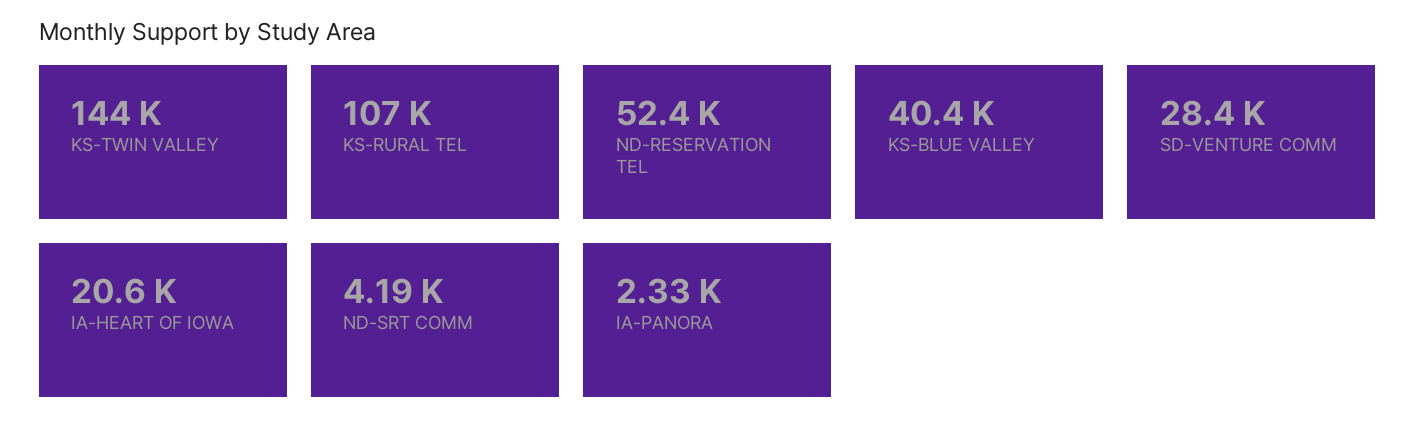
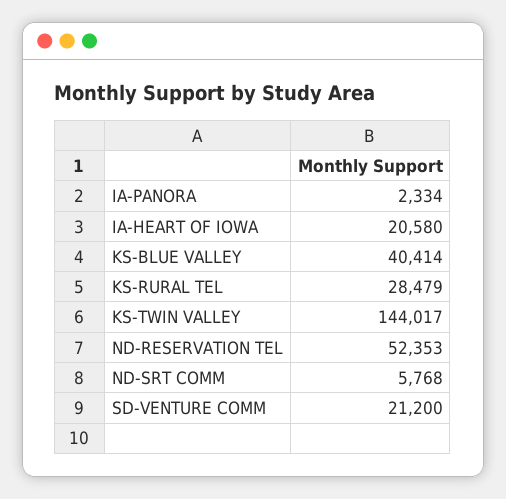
  {
    "KS-TWIN VALLEY": 144017,
-   "KS-RURAL TEL": 107000,
+   "KS-RURAL TEL": 28479,
    "ND-RESERVATION TEL": 52353,
    "KS-BLUE VALLEY": 40414,
-   "SD-VENTURE COMM": 28400,
+   "SD-VENTURE COMM": 21200,
    "IA-HEART OF IOWA": 20580,
-   "ND-SRT COMM": 4190,
+   "ND-SRT COMM": 5768,
    "IA-PANORA": 2334
  }

